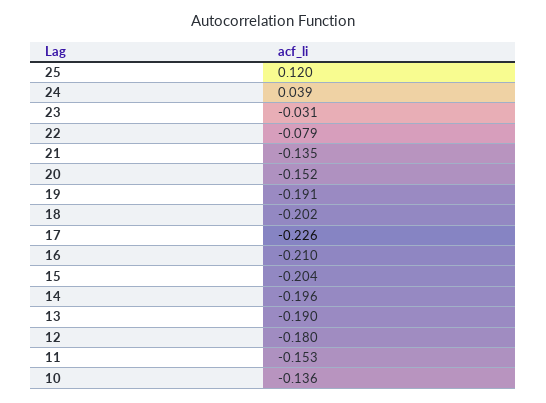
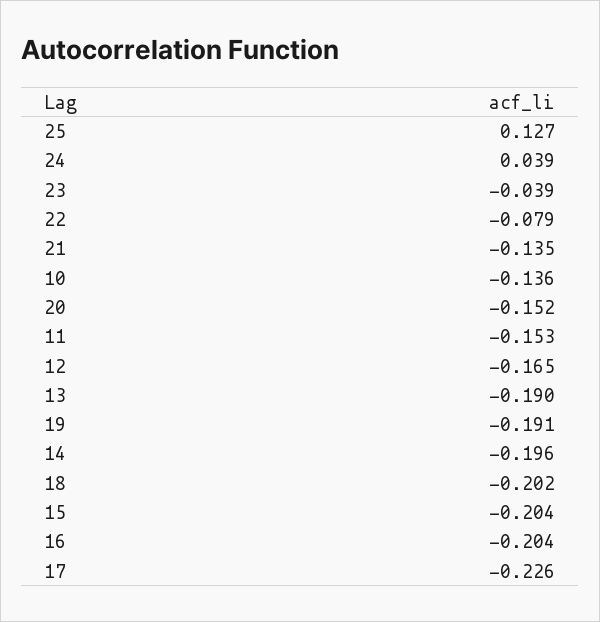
  {
-   "25": 0.12,
+   "25": 0.127,
    "24": 0.039,
-   "23": -0.031,
+   "23": -0.039,
    "22": -0.079,
    "21": -0.135,
    "20": -0.152,
    "19": -0.191,
    "18": -0.202,
    "17": -0.226,
-   "16": -0.21,
+   "16": -0.204,
    "15": -0.204,
    "14": -0.196,
    "13": -0.19,
-   "12": -0.18,
+   "12": -0.165,
    "11": -0.153,
    "10": -0.136
  }

